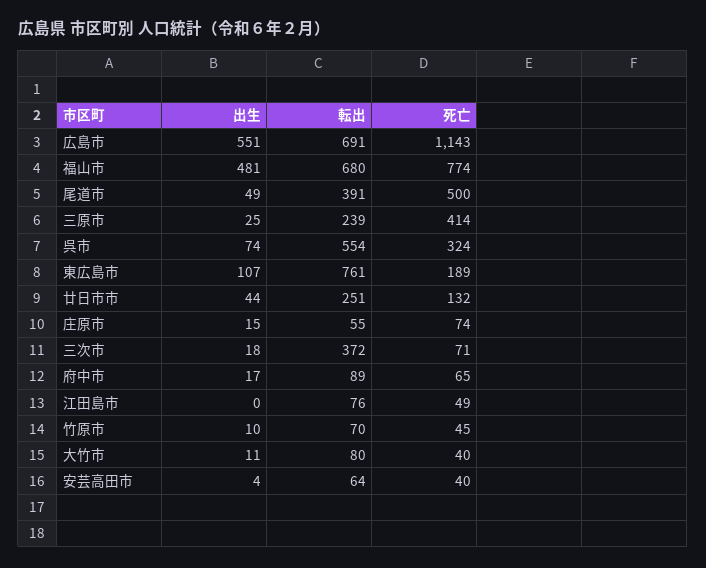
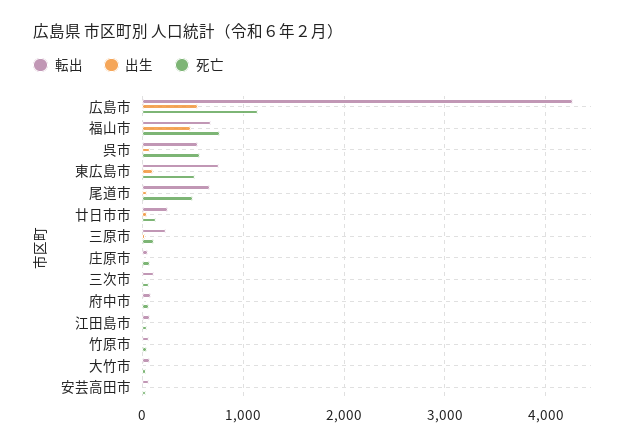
  {
    "出生": {
      "広島市": 551,
      "福山市": 481,
      "尾道市": 49,
      "三原市": 25,
      "呉市": 74,
      "東広島市": 107,
      "廿日市市": 44,
      "庄原市": 15,
      "三次市": 18,
      "府中市": 17,
      "江田島市": 0,
      "竹原市": 10,
      "大竹市": 11,
      "安芸高田市": 4
    },
    "転出": {
-     "広島市": 691,
+     "広島市": 4300,
      "福山市": 680,
-     "尾道市": 391,
+     "尾道市": 700,
      "三原市": 239,
      "呉市": 554,
      "東広島市": 761,
      "廿日市市": 251,
      "庄原市": 55,
-     "三次市": 372,
+     "三次市": 100,
      "府中市": 89,
      "江田島市": 76,
      "竹原市": 70,
      "大竹市": 80,
      "安芸高田市": 64
    },
    "死亡": {
      "広島市": 1143,
      "福山市": 774,
      "尾道市": 500,
-     "三原市": 414,
+     "三原市": 100,
-     "呉市": 324,
+     "呉市": 600,
-     "東広島市": 189,
+     "東広島市": 500,
      "廿日市市": 132,
      "庄原市": 74,
      "三次市": 71,
      "府中市": 65,
      "江田島市": 49,
      "竹原市": 45,
      "大竹市": 40,
      "安芸高田市": 40
    }
  }

